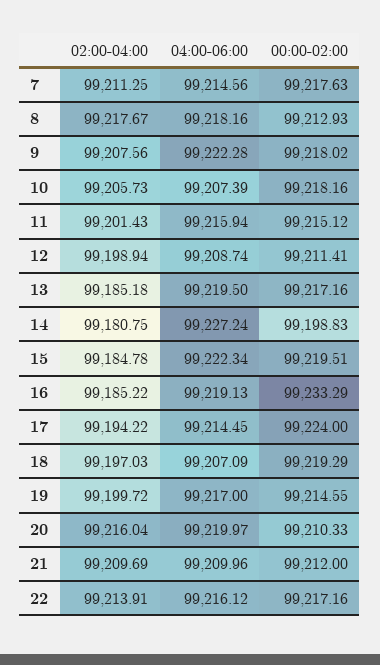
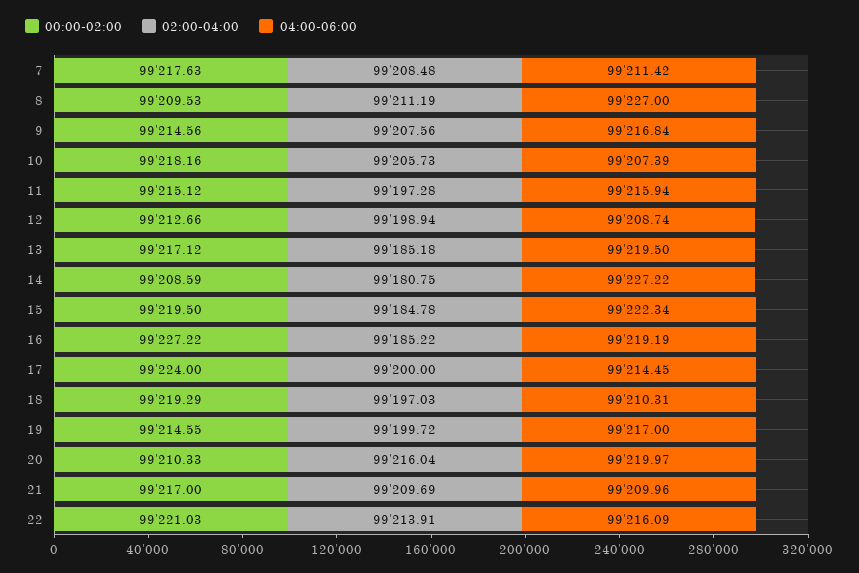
  {
    "02:00-04:00": {
-     "7": 99211.25,
+     "7": 99208.48,
-     "8": 99217.67,
+     "8": 99211.19,
      "9": 99207.56,
      "10": 99205.73,
-     "11": 99201.43,
+     "11": 99197.28,
      "12": 99198.94,
      "13": 99185.18,
      "14": 99180.75,
      "15": 99184.78,
      "16": 99185.22,
-     "17": 99194.22,
+     "17": 99200,
      "18": 99197.03,
      "19": 99199.72,
      "20": 99216.04,
      "21": 99209.69,
      "22": 99213.91
    },
    "04:00-06:00": {
-     "7": 99214.56,
+     "7": 99211.42,
-     "8": 99218.16,
+     "8": 99227,
-     "9": 99222.28,
+     "9": 99216.84,
      "10": 99207.39,
      "11": 99215.94,
      "12": 99208.74,
      "13": 99219.5,
-     "14": 99227.24,
+     "14": 99227.22,
      "15": 99222.34,
-     "16": 99219.13,
+     "16": 99219.19,
      "17": 99214.45,
-     "18": 99207.09,
+     "18": 99210.31,
      "19": 99217,
      "20": 99219.97,
      "21": 99209.96,
-     "22": 99216.12
+     "22": 99216.09
    },
    "00:00-02:00": {
      "7": 99217.63,
-     "8": 99212.93,
+     "8": 99209.53,
-     "9": 99218.02,
+     "9": 99214.56,
      "10": 99218.16,
      "11": 99215.12,
-     "12": 99211.41,
+     "12": 99212.66,
-     "13": 99217.16,
+     "13": 99217.12,
-     "14": 99198.83,
+     "14": 99208.59,
-     "15": 99219.51,
+     "15": 99219.5,
-     "16": 99233.29,
+     "16": 99227.22,
      "17": 99224,
      "18": 99219.29,
      "19": 99214.55,
      "20": 99210.33,
-     "21": 99212,
+     "21": 99217,
-     "22": 99217.16
+     "22": 99221.03
    }
  }

